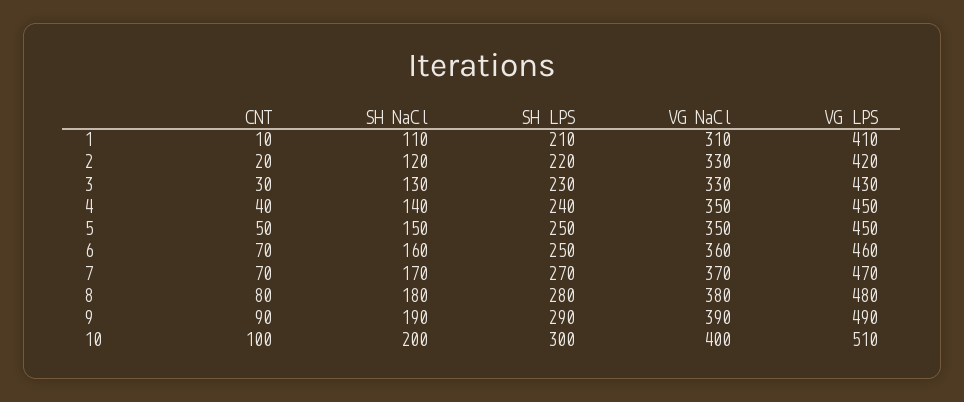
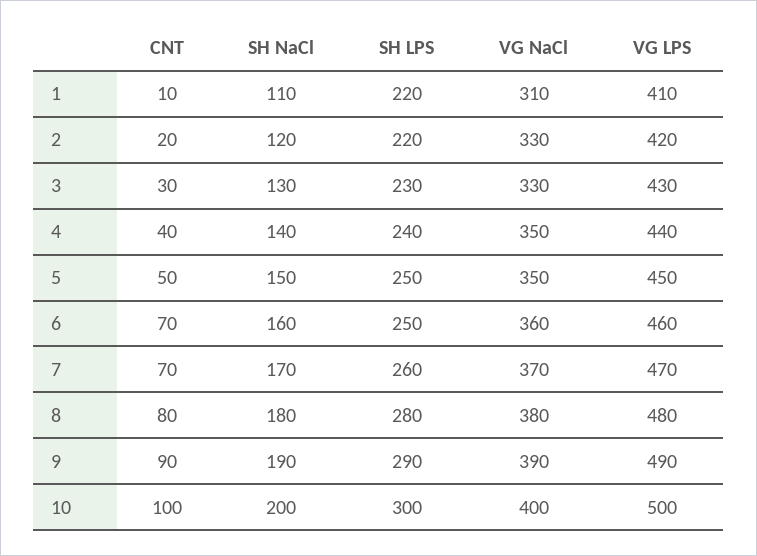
  {
    "CNT": {
      "1": 10,
      "2": 20,
      "3": 30,
      "4": 40,
      "5": 50,
      "6": 70,
      "7": 70,
      "8": 80,
      "9": 90,
      "10": 100
    },
    "SH NaCl": {
      "1": 110,
      "2": 120,
      "3": 130,
      "4": 140,
      "5": 150,
      "6": 160,
      "7": 170,
      "8": 180,
      "9": 190,
      "10": 200
    },
    "SH LPS": {
-     "1": 210,
+     "1": 220,
      "2": 220,
      "3": 230,
      "4": 240,
      "5": 250,
      "6": 250,
-     "7": 270,
+     "7": 260,
      "8": 280,
      "9": 290,
      "10": 300
    },
    "VG NaCl": {
      "1": 310,
      "2": 330,
      "3": 330,
      "4": 350,
      "5": 350,
      "6": 360,
      "7": 370,
      "8": 380,
      "9": 390,
      "10": 400
    },
    "VG LPS": {
      "1": 410,
      "2": 420,
      "3": 430,
-     "4": 450,
+     "4": 440,
      "5": 450,
      "6": 460,
      "7": 470,
      "8": 480,
      "9": 490,
-     "10": 510
+     "10": 500
    }
  }

